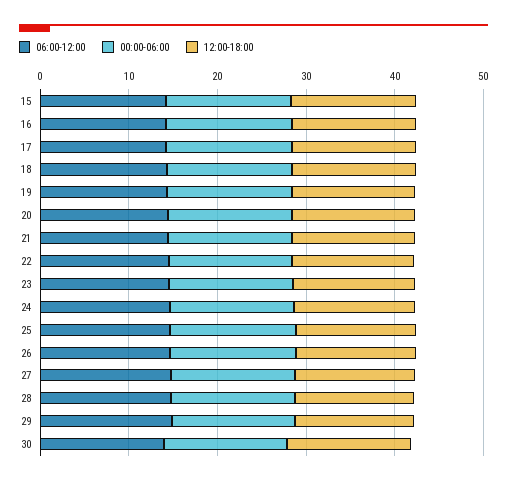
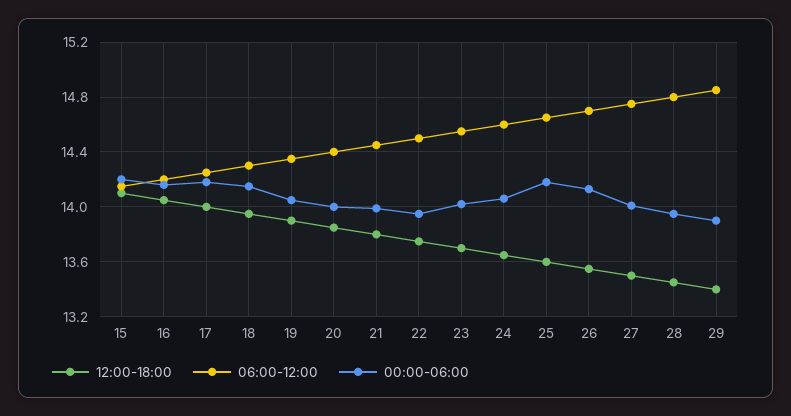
  {
    "06:00-12:00": {
      "15": 14.15,
      "16": 14.2,
      "17": 14.25,
      "18": 14.3,
      "19": 14.35,
      "20": 14.4,
      "21": 14.45,
      "22": 14.5,
      "23": 14.55,
      "24": 14.6,
      "25": 14.65,
      "26": 14.7,
      "27": 14.75,
      "28": 14.8,
-     "29": 14.85,
+     "29": 14.85
-     "30": 14
    },
    "00:00-06:00": {
      "15": 14.2,
      "16": 14.15,
      "17": 14.2,
      "18": 14.15,
      "19": 14.05,
      "20": 14,
      "21": 14,
      "22": 13.95,
      "23": 14,
      "24": 14.05,
      "25": 14.2,
      "26": 14.15,
      "27": 14,
      "28": 13.95,
-     "29": 13.9,
+     "29": 13.9
-     "30": 14
    },
    "12:00-18:00": {
      "15": 14.1,
      "16": 14.05,
      "17": 14,
      "18": 13.95,
      "19": 13.9,
      "20": 13.85,
      "21": 13.8,
      "22": 13.75,
      "23": 13.7,
      "24": 13.65,
      "25": 13.6,
      "26": 13.55,
      "27": 13.5,
      "28": 13.45,
-     "29": 13.4,
+     "29": 13.4
-     "30": 14
    }
  }

